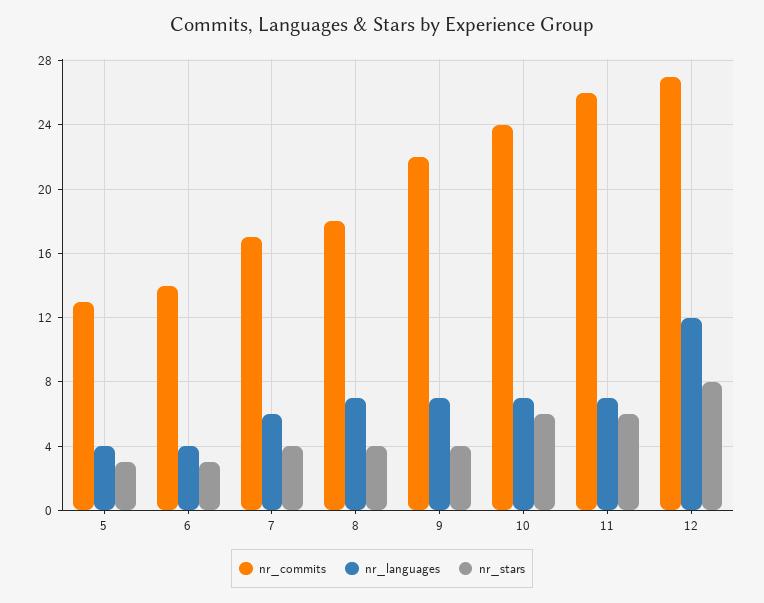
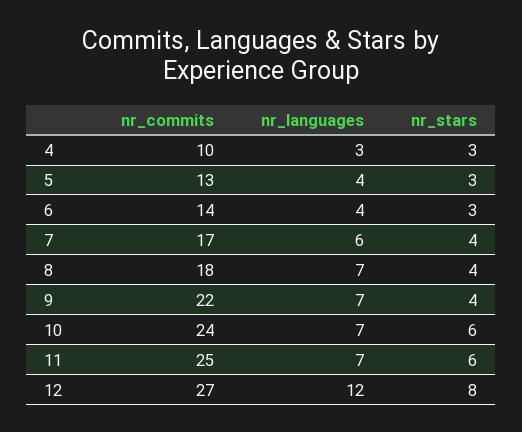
  {
    "nr_commits": {
      "5": 13,
      "6": 14,
      "7": 17,
      "8": 18,
      "9": 22,
      "10": 24,
-     "11": 26,
+     "11": 25,
-     "12": 27
+     "12": 27,
+     "4": 10
    },
    "nr_languages": {
      "5": 4,
      "6": 4,
      "7": 6,
      "8": 7,
      "9": 7,
      "10": 7,
      "11": 7,
-     "12": 12
+     "12": 12,
+     "4": 3
    },
    "nr_stars": {
      "5": 3,
      "6": 3,
      "7": 4,
      "8": 4,
      "9": 4,
      "10": 6,
      "11": 6,
-     "12": 8
+     "12": 8,
+     "4": 3
    }
  }

